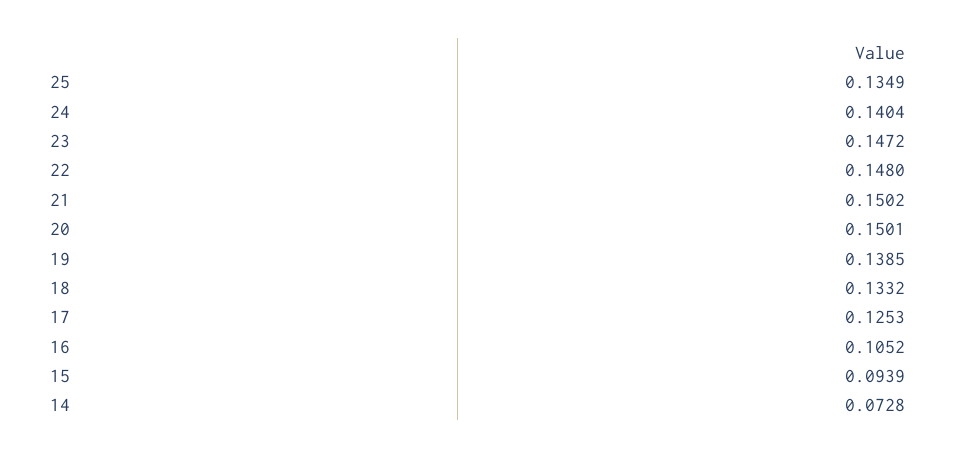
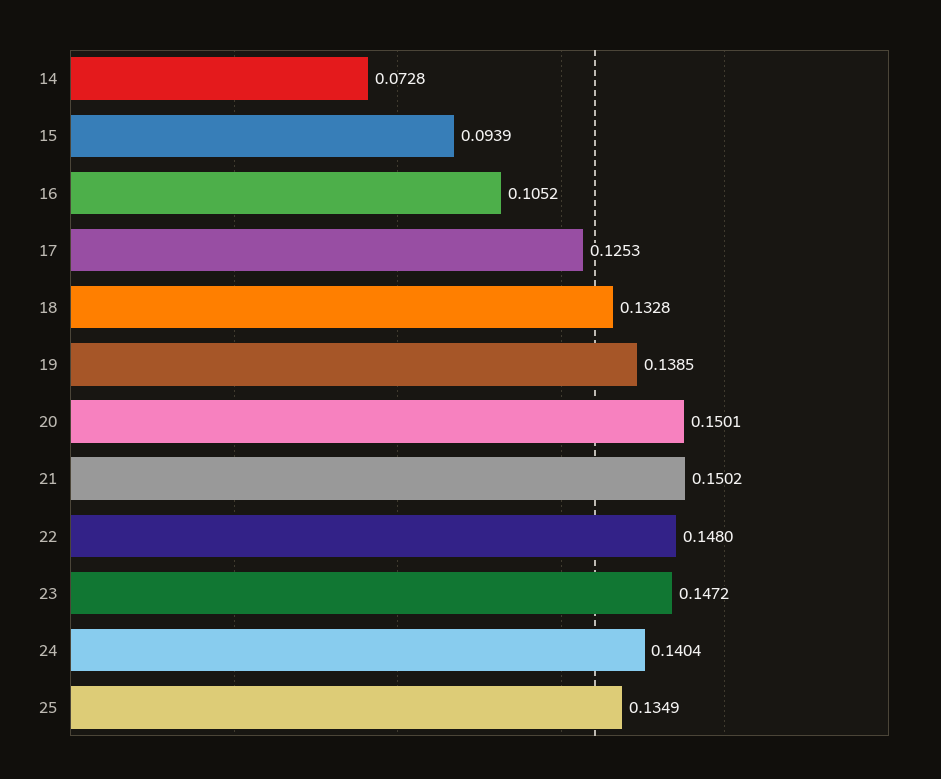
  {
    "25": 0.1349,
    "24": 0.1404,
    "23": 0.1472,
    "22": 0.148,
    "21": 0.1502,
    "20": 0.1501,
    "19": 0.1385,
-   "18": 0.1332,
+   "18": 0.1328,
    "17": 0.1253,
    "16": 0.1052,
    "15": 0.0939,
    "14": 0.0728
  }

